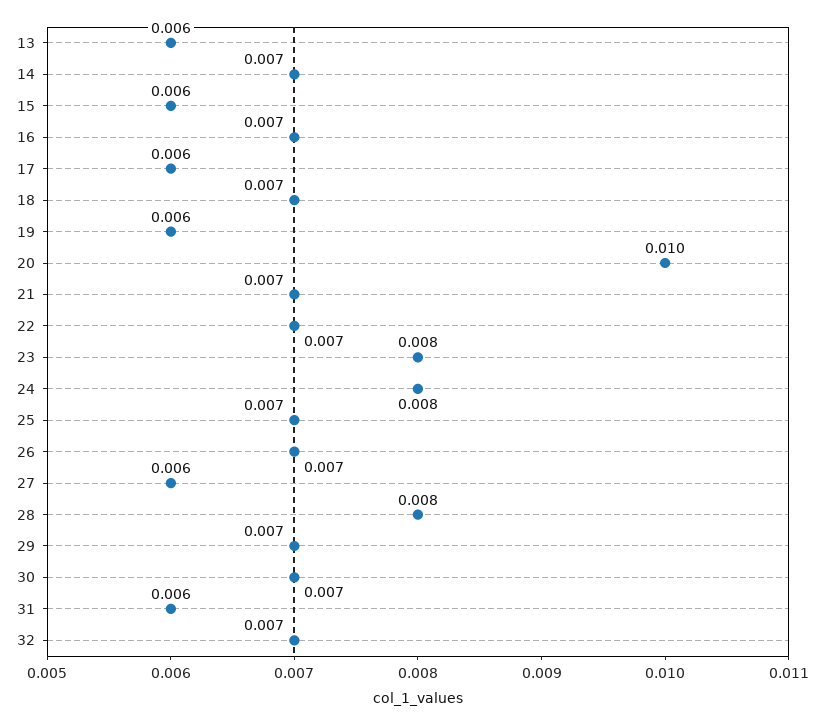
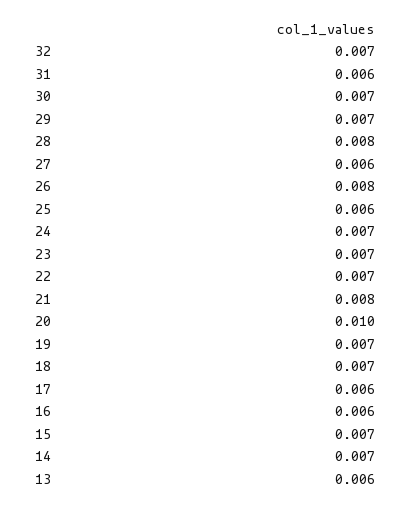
  {
    "13": 0.006,
    "14": 0.007,
-   "15": 0.006,
+   "15": 0.007,
-   "16": 0.007,
+   "16": 0.006,
    "17": 0.006,
    "18": 0.007,
-   "19": 0.006,
+   "19": 0.007,
    "20": 0.01,
-   "21": 0.007,
+   "21": 0.008,
    "22": 0.007,
-   "23": 0.008,
+   "23": 0.007,
-   "24": 0.008,
+   "24": 0.007,
-   "25": 0.007,
+   "25": 0.006,
-   "26": 0.007,
+   "26": 0.008,
    "27": 0.006,
    "28": 0.008,
    "29": 0.007,
    "30": 0.007,
    "31": 0.006,
    "32": 0.007
  }

